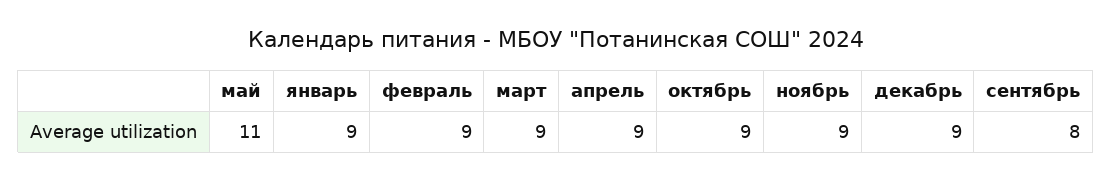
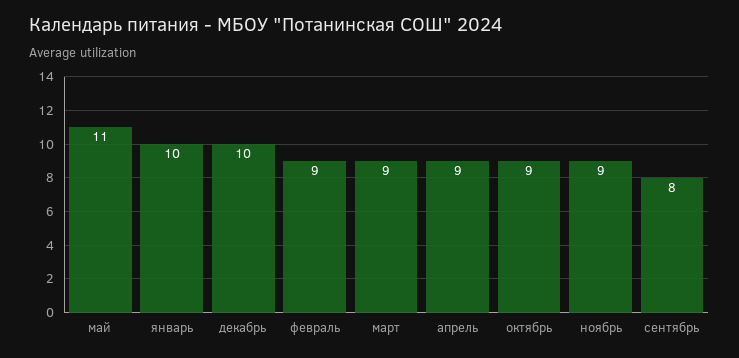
  {
    "май": 11,
-   "январь": 9,
+   "январь": 10,
    "февраль": 9,
    "март": 9,
    "апрель": 9,
    "октябрь": 9,
    "ноябрь": 9,
-   "декабрь": 9,
+   "декабрь": 10,
    "сентябрь": 8
  }

